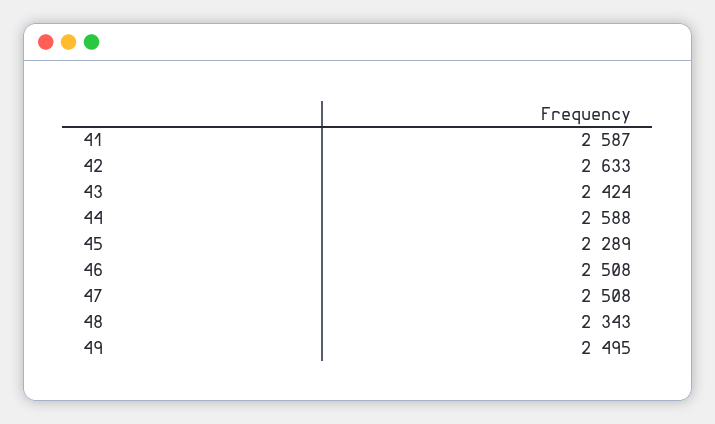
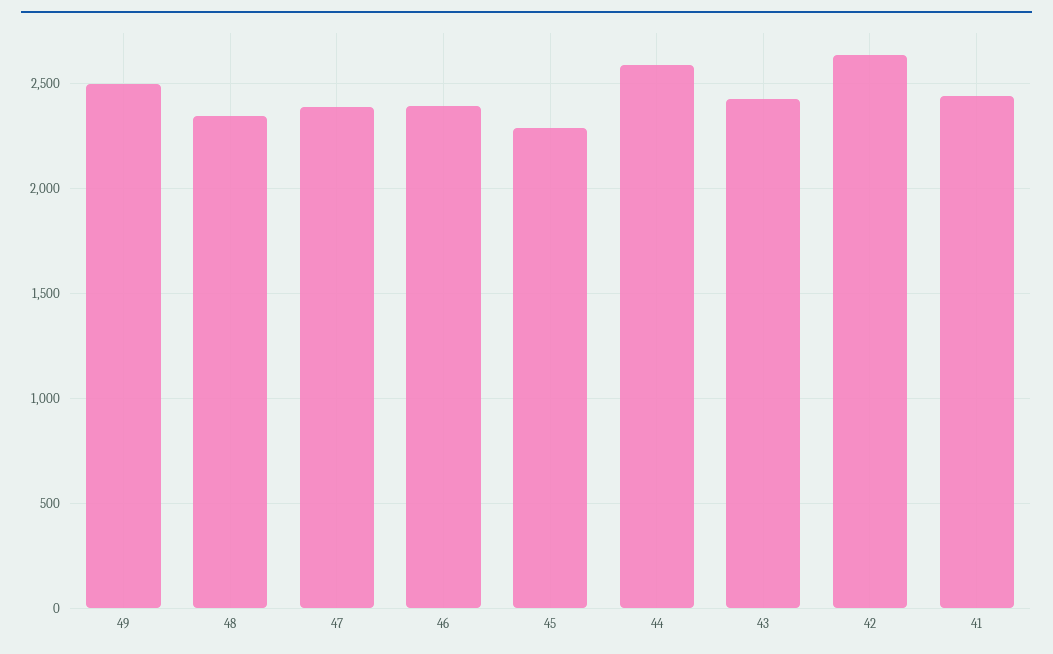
  {
-   "41": 2587,
+   "41": 2450,
    "42": 2633,
    "43": 2424,
    "44": 2588,
    "45": 2289,
-   "46": 2508,
+   "46": 2400,
-   "47": 2508,
+   "47": 2400,
    "48": 2343,
    "49": 2495
  }

